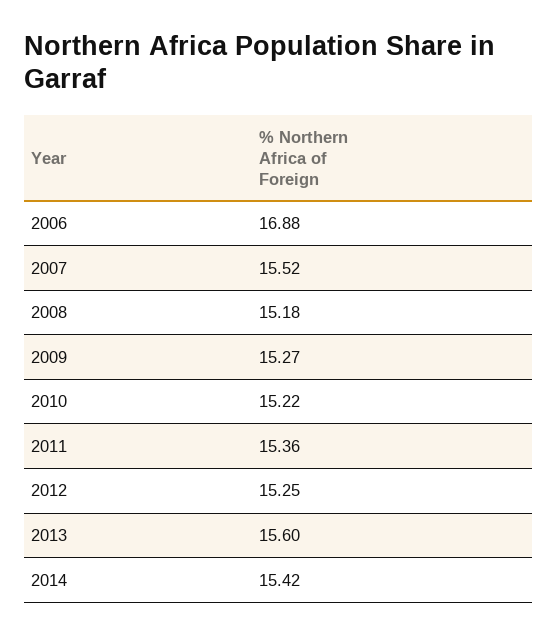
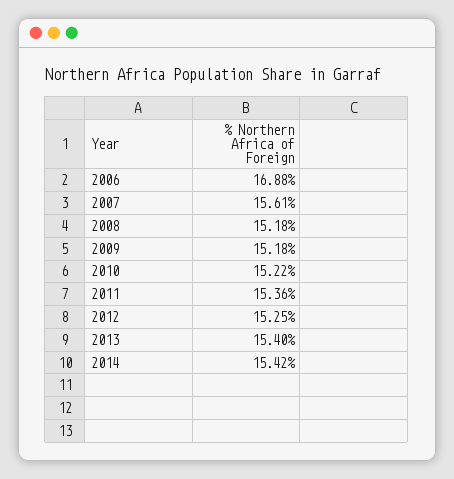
  {
    "2006": 16.88,
-   "2007": 15.52,
+   "2007": 15.61,
    "2008": 15.18,
-   "2009": 15.27,
+   "2009": 15.18,
    "2010": 15.22,
    "2011": 15.36,
    "2012": 15.25,
-   "2013": 15.6,
+   "2013": 15.4,
    "2014": 15.42
  }

